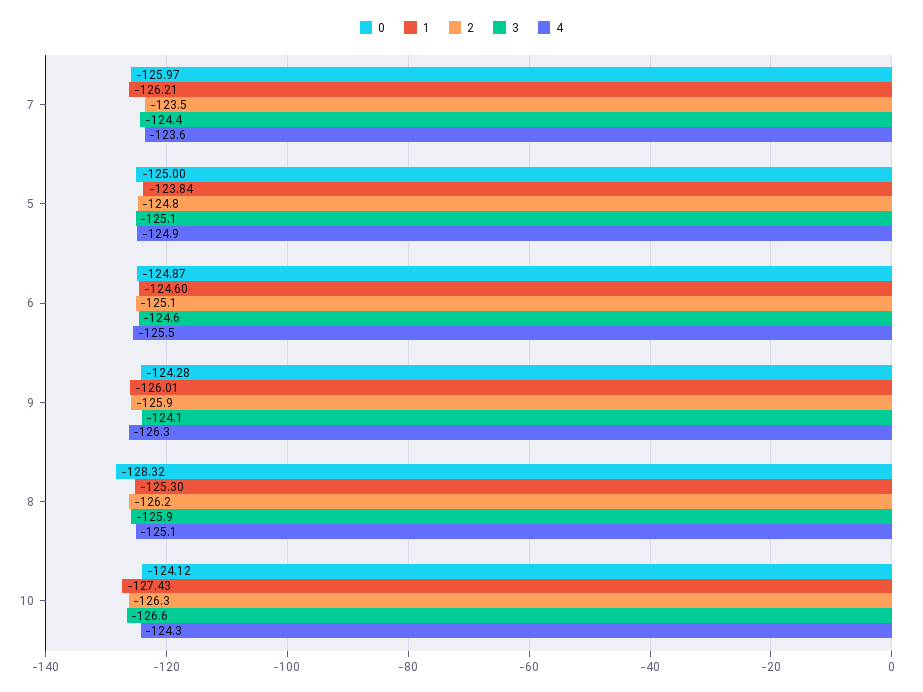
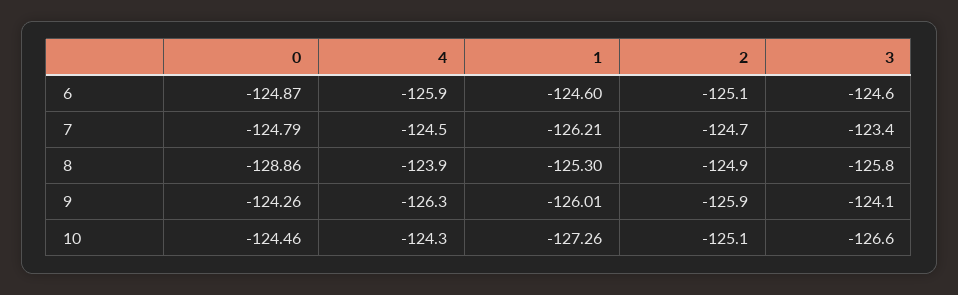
  {
    "0": {
-     "7": -125.97,
+     "7": -124.79,
-     "5": -125,
      "6": -124.87,
-     "9": -124.28,
+     "9": -124.26,
-     "8": -128.32,
+     "8": -128.86,
-     "10": -124.12
+     "10": -124.46
    },
    "1": {
      "7": -126.21,
-     "5": -123.84,
      "6": -124.6,
      "9": -126.01,
      "8": -125.3,
-     "10": -127.43
+     "10": -127.26
    },
    "2": {
-     "7": -123.5,
+     "7": -124.7,
-     "5": -124.8,
      "6": -125.1,
      "9": -125.9,
-     "8": -126.2,
+     "8": -124.9,
-     "10": -126.3
+     "10": -125.1
    },
    "3": {
-     "7": -124.4,
+     "7": -123.4,
-     "5": -125.1,
      "6": -124.6,
      "9": -124.1,
-     "8": -125.9,
+     "8": -125.8,
      "10": -126.6
    },
    "4": {
-     "7": -123.6,
+     "7": -124.5,
-     "5": -124.9,
-     "6": -125.5,
+     "6": -125.9,
      "9": -126.3,
-     "8": -125.1,
+     "8": -123.9,
      "10": -124.3
    }
  }

